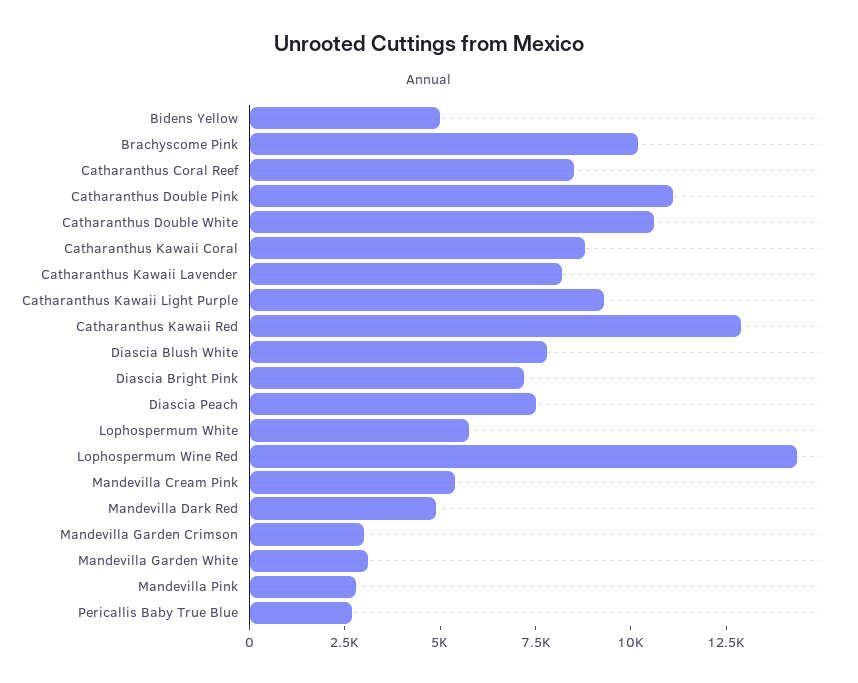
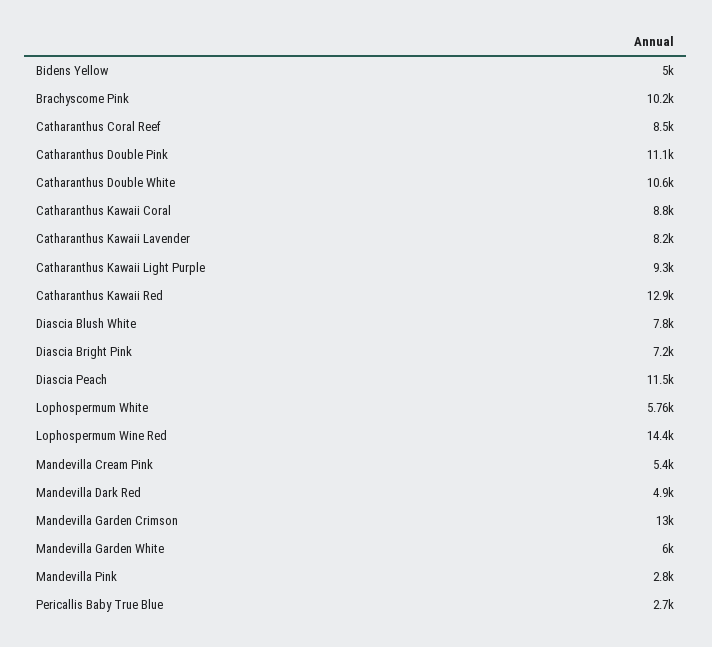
  {
    "Bidens Yellow": 5000,
    "Brachyscome Pink": 10200,
    "Catharanthus Coral Reef": 8500,
    "Catharanthus Double Pink": 11100,
    "Catharanthus Double White": 10600,
    "Catharanthus Kawaii Coral": 8800,
    "Catharanthus Kawaii Lavender": 8200,
    "Catharanthus Kawaii Light Purple": 9300,
    "Catharanthus Kawaii Red": 12900,
    "Diascia Blush White": 7800,
    "Diascia Bright Pink": 7200,
-   "Diascia Peach": 7500,
+   "Diascia Peach": 11500,
    "Lophospermum White": 5760,
    "Lophospermum Wine Red": 14400,
    "Mandevilla Cream Pink": 5400,
    "Mandevilla Dark Red": 4900,
-   "Mandevilla Garden Crimson": 3000,
+   "Mandevilla Garden Crimson": 13000,
-   "Mandevilla Garden White": 3000,
+   "Mandevilla Garden White": 6000,
    "Mandevilla Pink": 2800,
    "Pericallis Baby True Blue": 2700
  }

